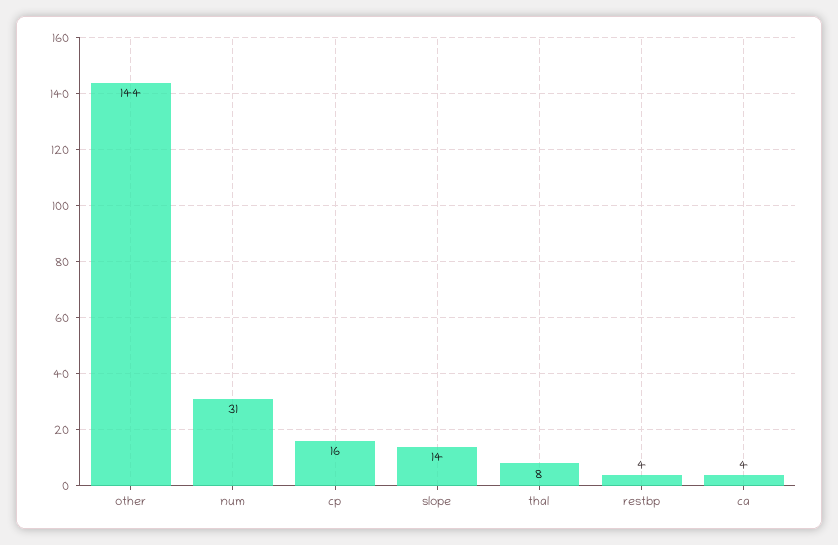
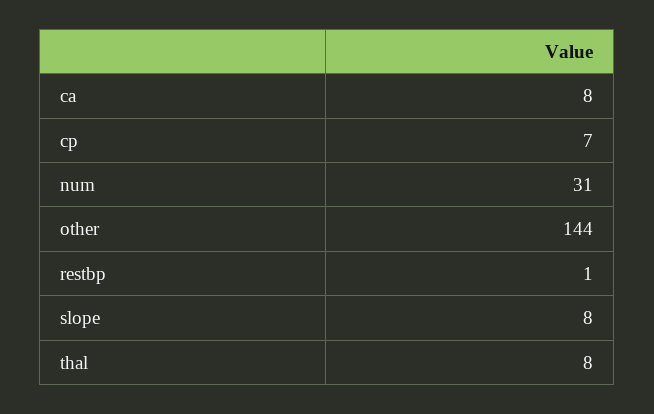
  {
    "other": 144,
    "num": 31,
-   "cp": 16,
+   "cp": 7,
-   "slope": 14,
+   "slope": 8,
    "thal": 8,
-   "restbp": 4,
+   "restbp": 1,
-   "ca": 4
+   "ca": 8
  }

